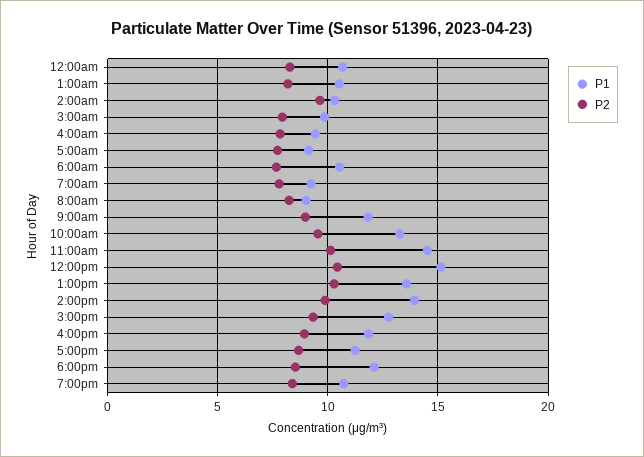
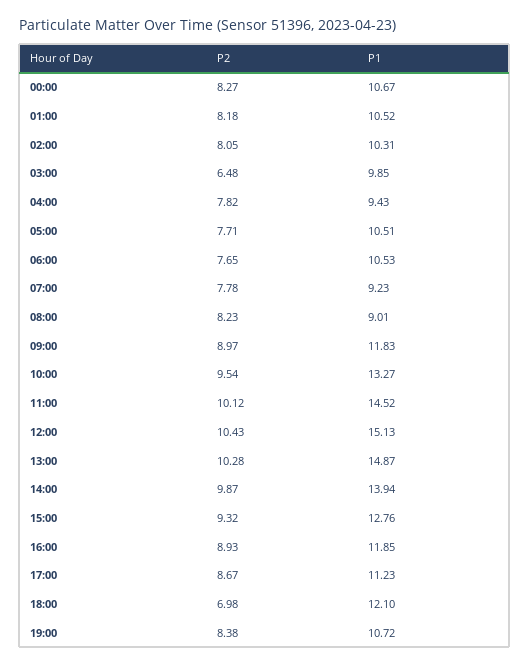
  {
    "P1": {
      "12:00am": 10.67,
      "1:00am": 10.52,
      "2:00am": 10.31,
      "3:00am": 9.85,
      "4:00am": 9.43,
-     "5:00am": 9,
+     "5:00am": 10.51,
      "6:00am": 10.53,
      "7:00am": 9.23,
      "8:00am": 9.01,
      "9:00am": 11.83,
      "10:00am": 13.27,
      "11:00am": 14.52,
      "12:00pm": 15.13,
-     "1:00pm": 13.5,
+     "1:00pm": 14.87,
      "2:00pm": 13.94,
      "3:00pm": 12.76,
      "4:00pm": 11.85,
      "5:00pm": 11.23,
      "6:00pm": 12.1,
      "7:00pm": 10.72
    },
    "P2": {
      "12:00am": 8.27,
      "1:00am": 8.18,
-     "2:00am": 9.5,
+     "2:00am": 8.05,
-     "3:00am": 8,
+     "3:00am": 6.48,
      "4:00am": 7.82,
      "5:00am": 7.71,
      "6:00am": 7.65,
      "7:00am": 7.78,
      "8:00am": 8.23,
      "9:00am": 8.97,
      "10:00am": 9.54,
      "11:00am": 10.12,
      "12:00pm": 10.43,
      "1:00pm": 10.28,
      "2:00pm": 9.87,
      "3:00pm": 9.32,
      "4:00pm": 8.93,
      "5:00pm": 8.67,
-     "6:00pm": 8.5,
+     "6:00pm": 6.98,
      "7:00pm": 8.38
    }
  }

